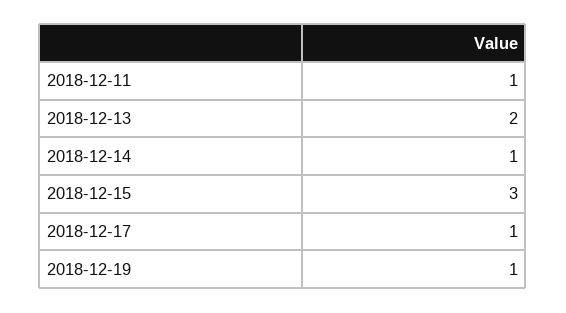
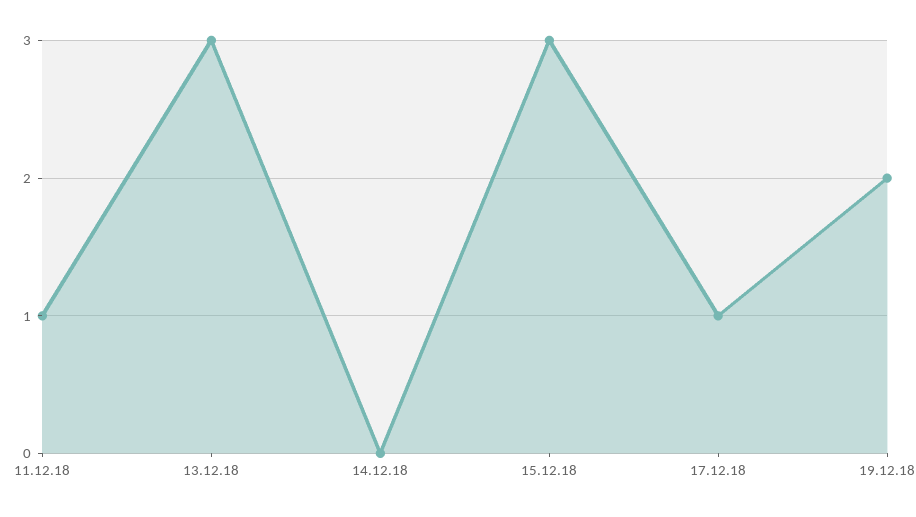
  {
    "2018-12-11": 1,
-   "2018-12-13": 2,
+   "2018-12-13": 3,
-   "2018-12-14": 1,
+   "2018-12-14": 0,
    "2018-12-15": 3,
    "2018-12-17": 1,
-   "2018-12-19": 1
+   "2018-12-19": 2
  }

